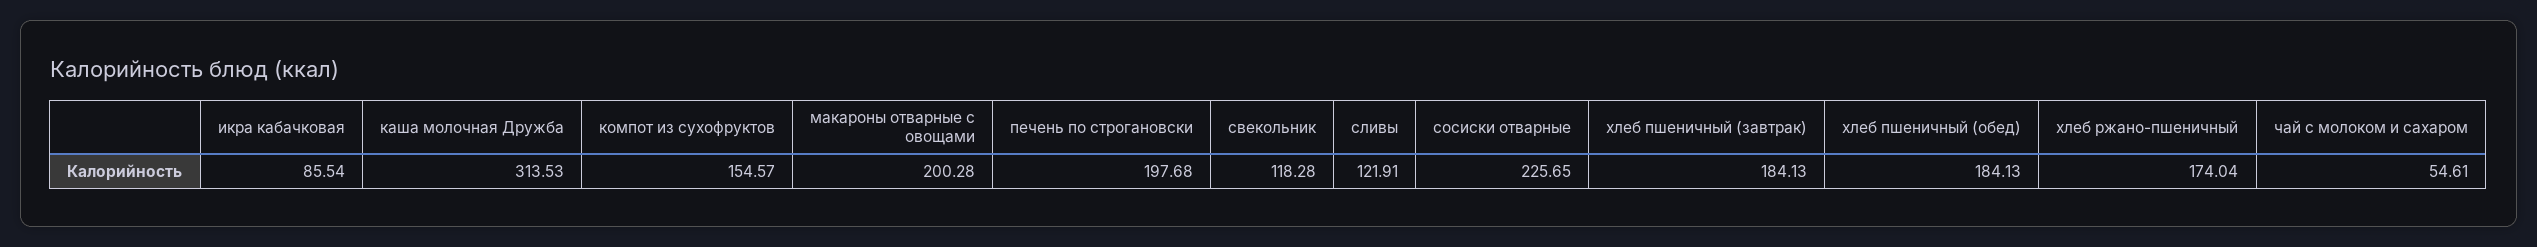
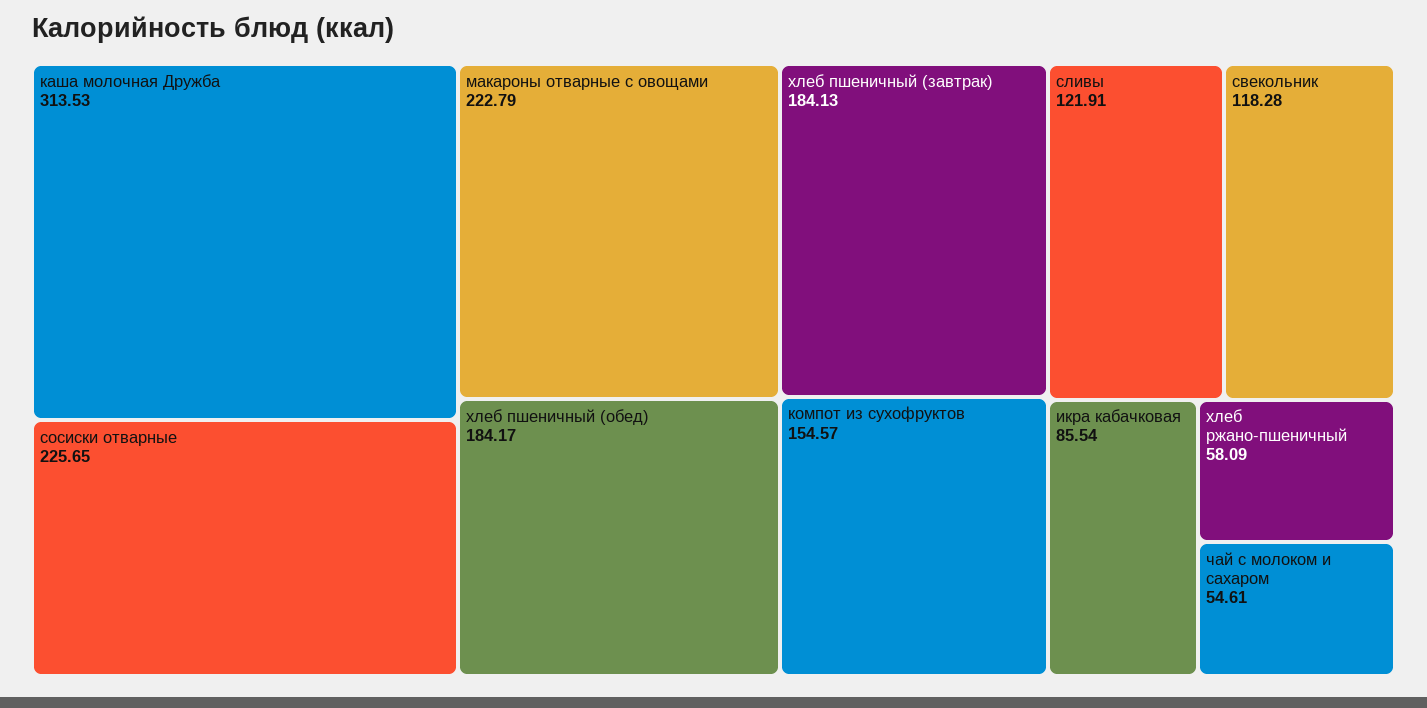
  {
    "икра кабачковая": 85.54,
    "каша молочная Дружба": 313.53,
    "компот из сухофруктов": 154.57,
-   "макароны отварные с овощами": 200.28,
+   "макароны отварные с овощами": 222.79,
-   "печень по строгановски": 197.68,
    "свекольник": 118.28,
    "сливы": 121.91,
    "сосиски отварные": 225.65,
    "хлеб пшеничный (завтрак)": 184.13,
-   "хлеб пшеничный (обед)": 184.13,
+   "хлеб пшеничный (обед)": 184.17,
-   "хлеб ржано-пшеничный": 174.04,
+   "хлеб ржано-пшеничный": 58.09,
    "чай с молоком и сахаром": 54.61
  }

